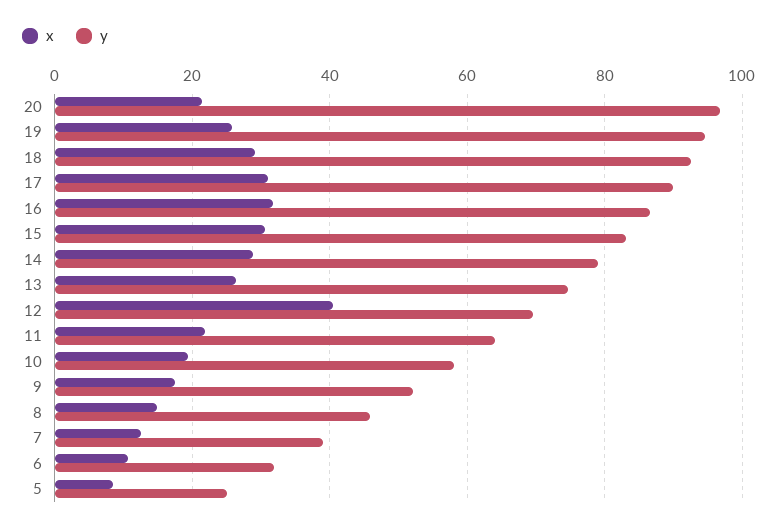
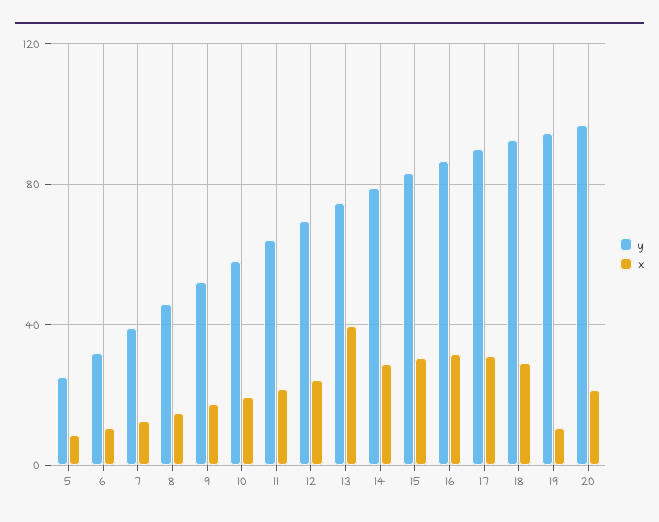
  {
    "x": {
      "20": 22,
-     "19": 26,
+     "19": 10,
      "18": 30,
      "17": 32,
      "16": 32,
      "15": 30,
      "14": 28,
-     "13": 26,
+     "13": 40,
-     "12": 40,
+     "12": 25,
      "11": 22,
      "10": 20,
      "9": 18,
      "8": 14,
      "7": 12,
      "6": 10,
      "5": 8
    },
    "y": {
      "20": 96,
      "19": 94,
      "18": 92,
      "17": 90,
      "16": 86,
      "15": 84,
      "14": 80,
      "13": 74,
      "12": 70,
      "11": 64,
      "10": 58,
      "9": 52,
      "8": 46,
      "7": 40,
      "6": 32,
      "5": 26
    }
  }

